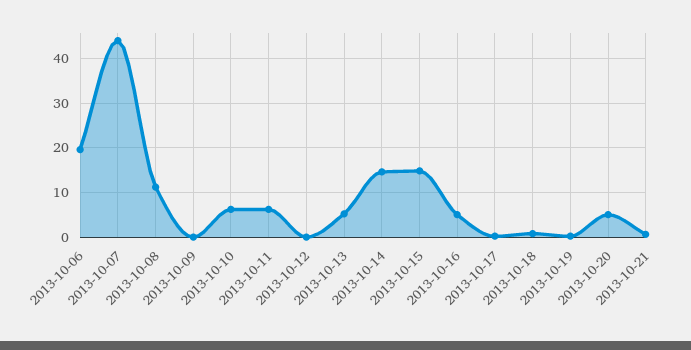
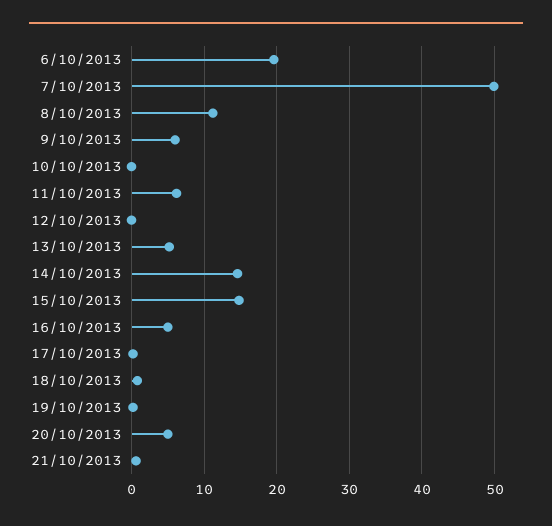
  {
    "2013-10-06": 20,
-   "2013-10-07": 44,
+   "2013-10-07": 50,
    "2013-10-08": 11,
-   "2013-10-09": 0,
+   "2013-10-09": 6,
-   "2013-10-10": 6,
+   "2013-10-10": 0,
    "2013-10-11": 6,
    "2013-10-12": 0,
    "2013-10-13": 5,
    "2013-10-14": 15,
    "2013-10-15": 15,
    "2013-10-16": 5,
    "2013-10-17": 0,
    "2013-10-18": 1,
    "2013-10-19": 0,
    "2013-10-20": 5,
    "2013-10-21": 1
  }

